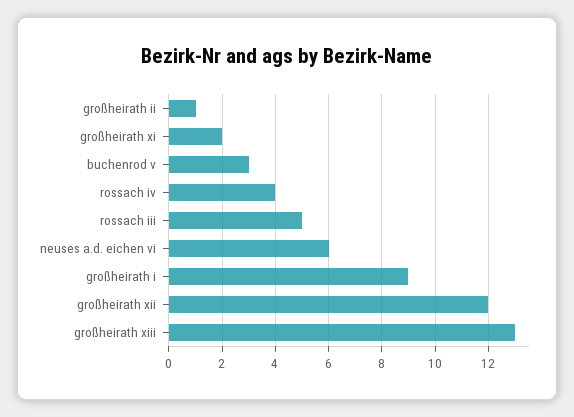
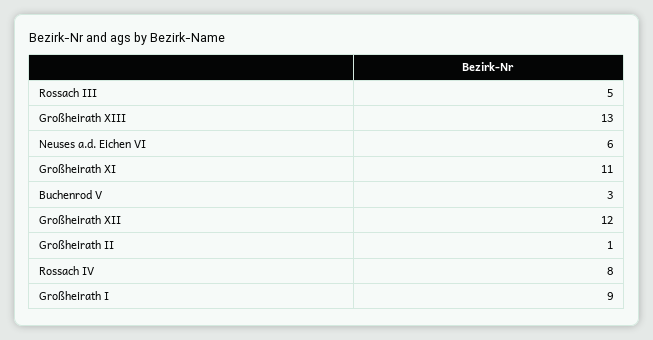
  {
    "großheirath ii": 1,
-   "großheirath xi": 2,
+   "großheirath xi": 11,
    "buchenrod v": 3,
-   "rossach iv": 4,
+   "rossach iv": 8,
    "rossach iii": 5,
    "neuses a.d. eichen vi": 6,
    "großheirath i": 9,
    "großheirath xii": 12,
    "großheirath xiii": 13
  }

